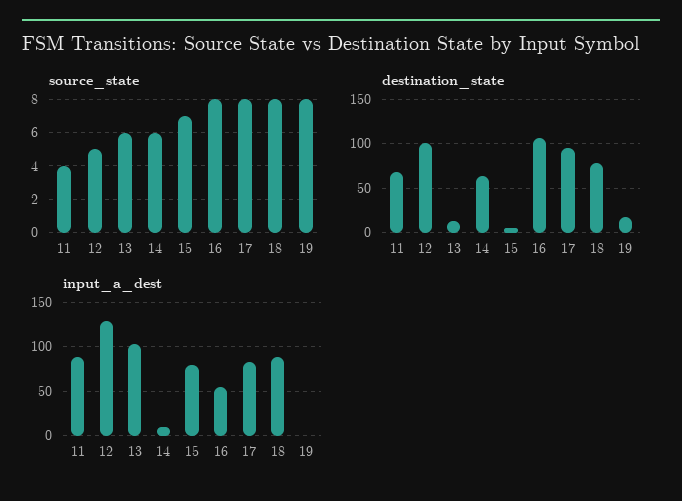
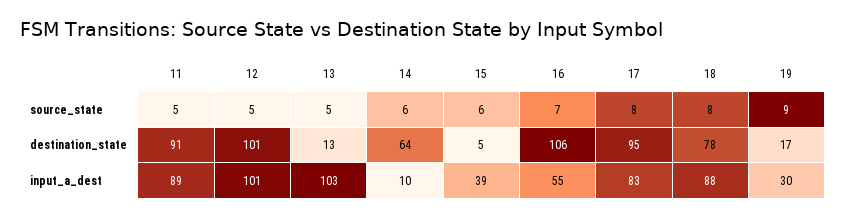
  {
    "source_state": {
-     "11": 4,
+     "11": 5,
      "12": 5,
-     "13": 6,
+     "13": 5,
      "14": 6,
-     "15": 7,
+     "15": 6,
-     "16": 8,
+     "16": 7,
      "17": 8,
      "18": 8,
-     "19": 8
+     "19": 9
    },
    "destination_state": {
-     "11": 70,
+     "11": 91,
      "12": 101,
      "13": 13,
      "14": 64,
      "15": 5,
      "16": 106,
      "17": 95,
      "18": 78,
      "19": 17
    },
    "input_a_dest": {
      "11": 89,
-     "12": 130,
+     "12": 101,
      "13": 103,
      "14": 10,
-     "15": 80,
+     "15": 39,
      "16": 55,
      "17": 83,
      "18": 88,
-     "19": 0
+     "19": 30
    }
  }

